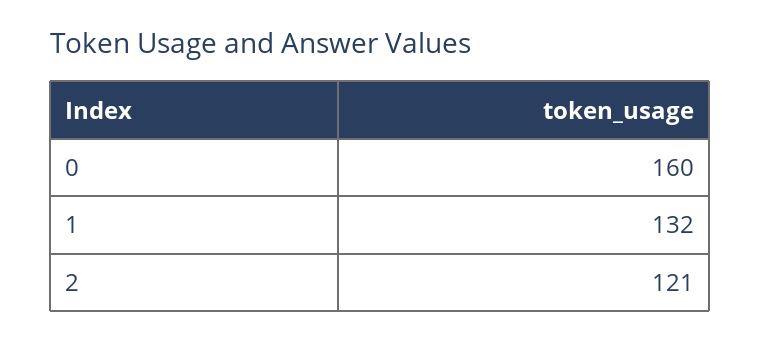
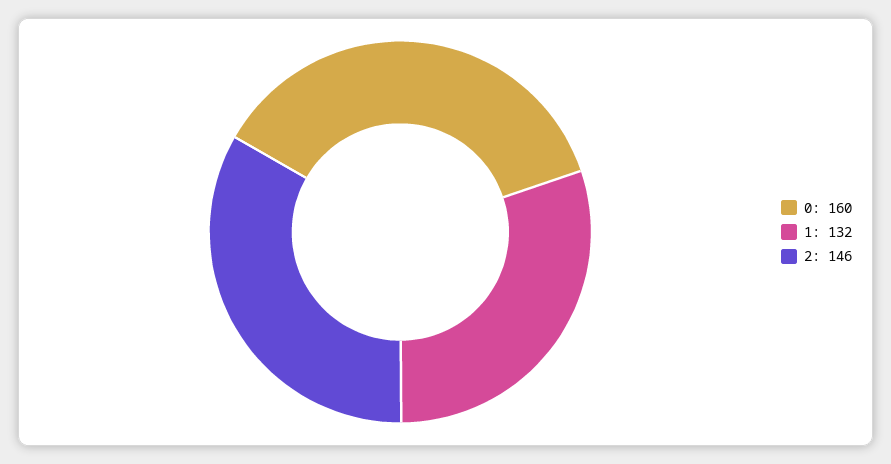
  {
    "0": 160,
    "1": 132,
-   "2": 121
+   "2": 146
  }

